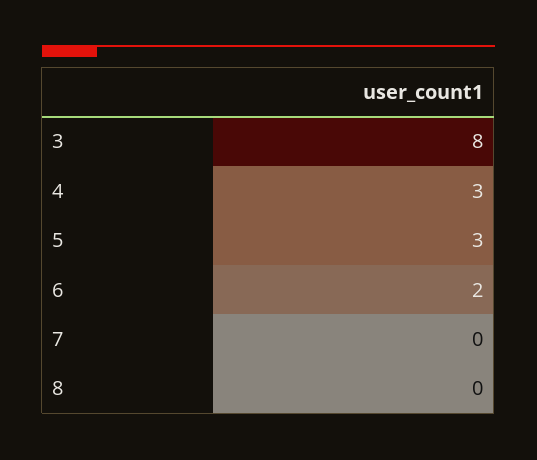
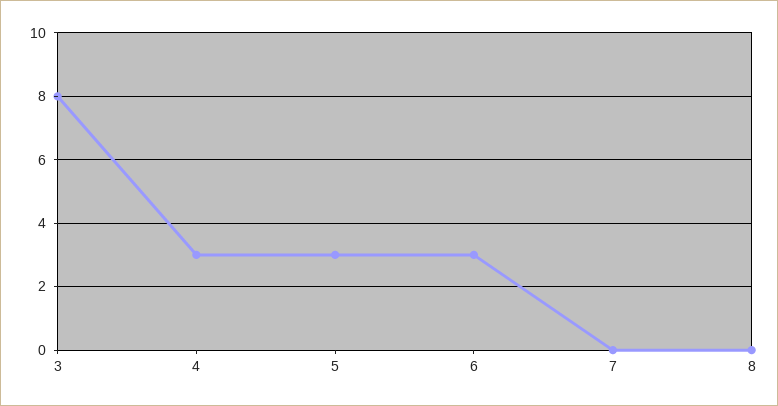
  {
    "3": 8,
    "4": 3,
    "5": 3,
-   "6": 2,
+   "6": 3,
    "7": 0,
    "8": 0
  }

